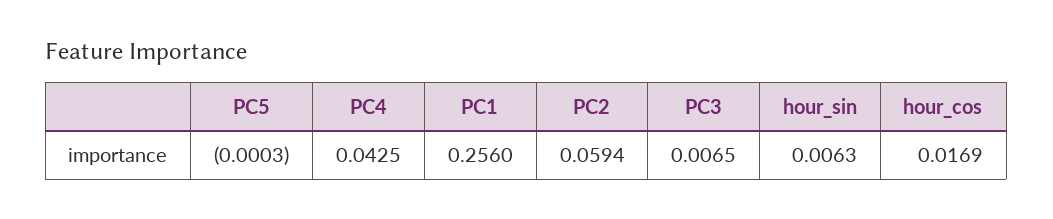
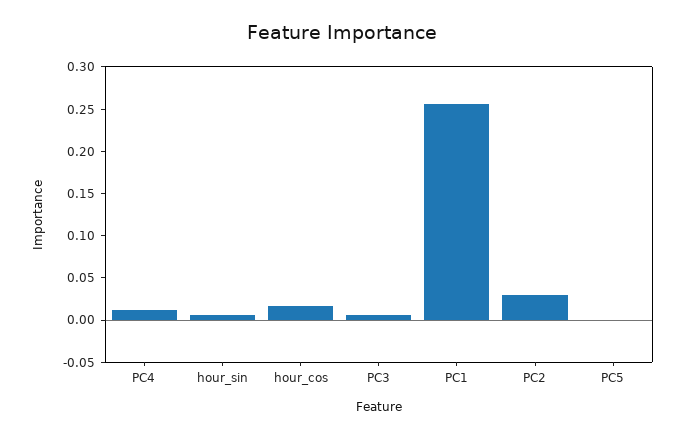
  {
    "PC5": -0.0003,
-   "PC4": 0.0425,
+   "PC4": 0.01,
    "PC1": 0.256,
-   "PC2": 0.0594,
+   "PC2": 0.03,
    "PC3": 0.0065,
    "hour_sin": 0.0063,
    "hour_cos": 0.0169
  }

